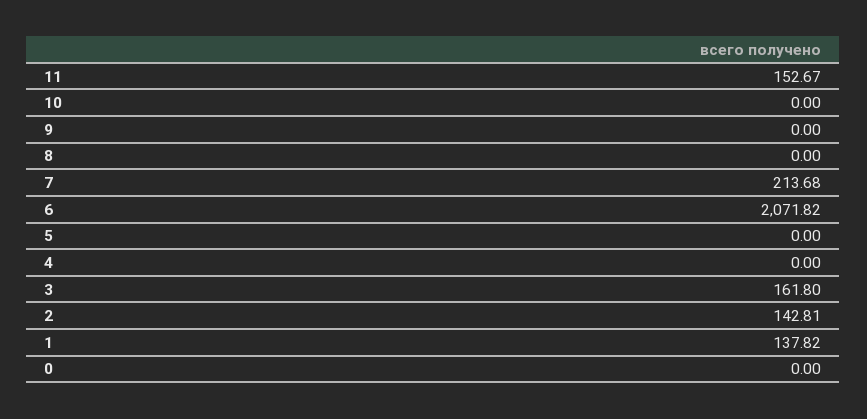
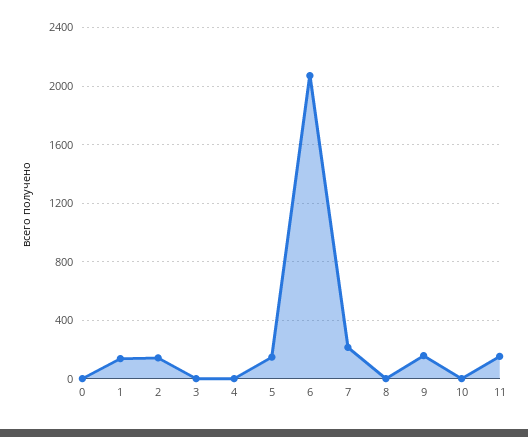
  {
    "11": 152.67,
    "10": 0,
-   "9": 0,
+   "9": 150,
    "8": 0,
    "7": 213.68,
    "6": 2071.82,
-   "5": 0,
+   "5": 150,
    "4": 0,
-   "3": 161.8,
+   "3": 0,
    "2": 142.81,
    "1": 137.82,
    "0": 0
  }

